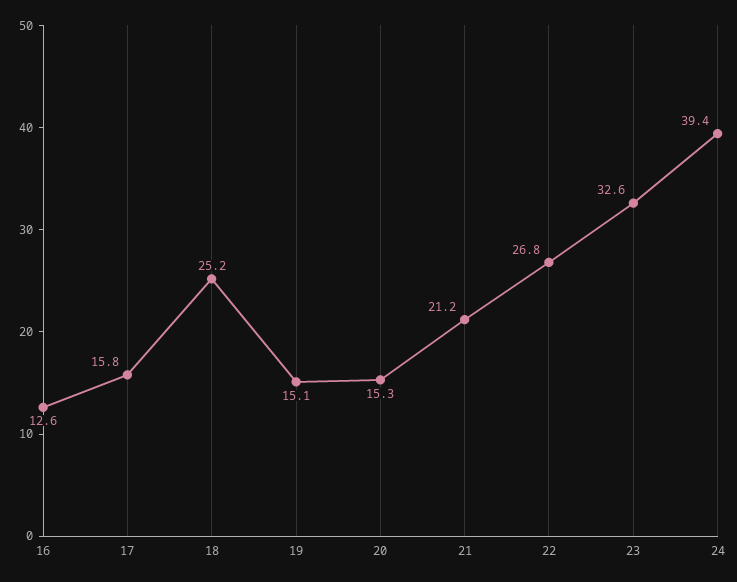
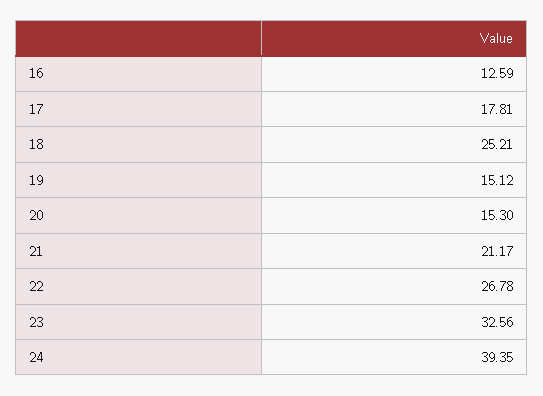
  {
    "16": 12.59,
-   "17": 15.8,
+   "17": 17.81,
    "18": 25.21,
    "19": 15.12,
    "20": 15.3,
    "21": 21.17,
    "22": 26.78,
    "23": 32.56,
    "24": 39.35
  }

